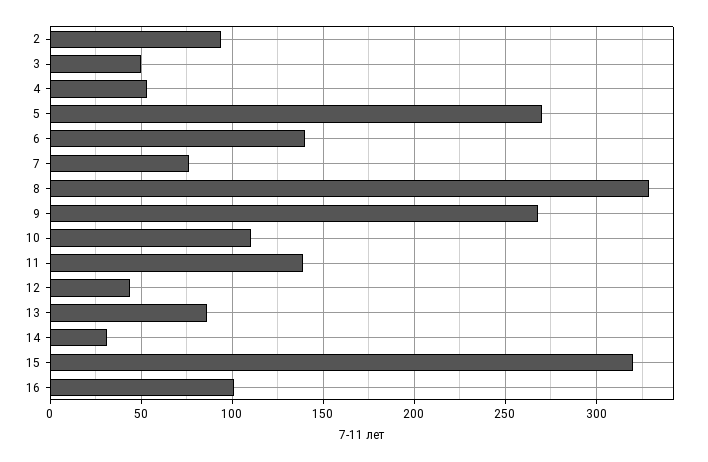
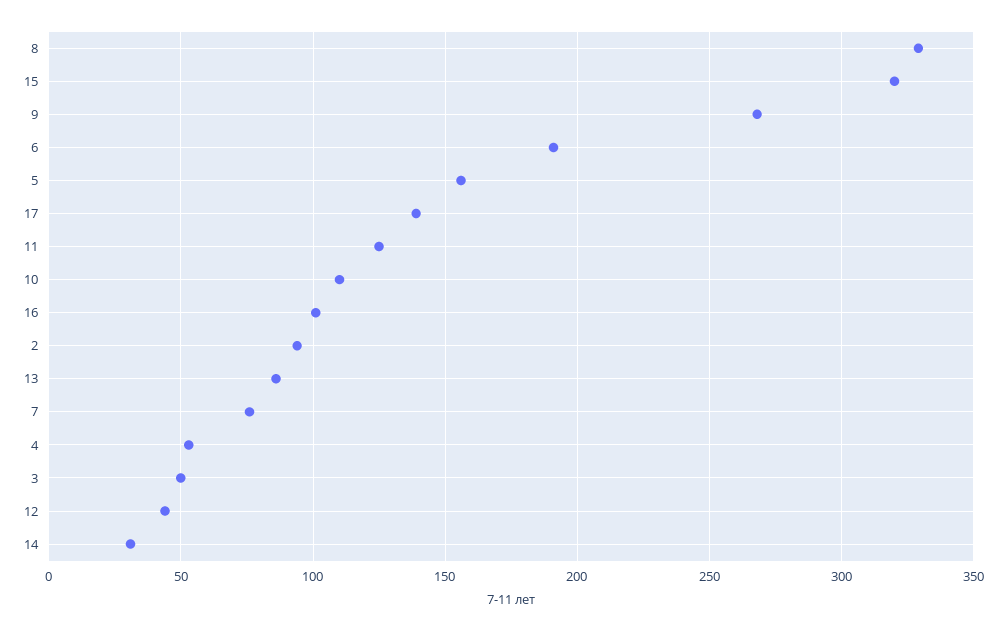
  {
    "2": 95,
    "3": 50,
    "4": 55,
-   "5": 270,
+   "5": 155,
-   "6": 140,
+   "6": 190,
    "7": 75,
    "8": 330,
    "9": 270,
    "10": 110,
-   "11": 140,
+   "11": 125,
    "12": 45,
    "13": 85,
    "14": 30,
    "15": 320,
-   "16": 100
+   "16": 100,
+   "17": 140
  }

